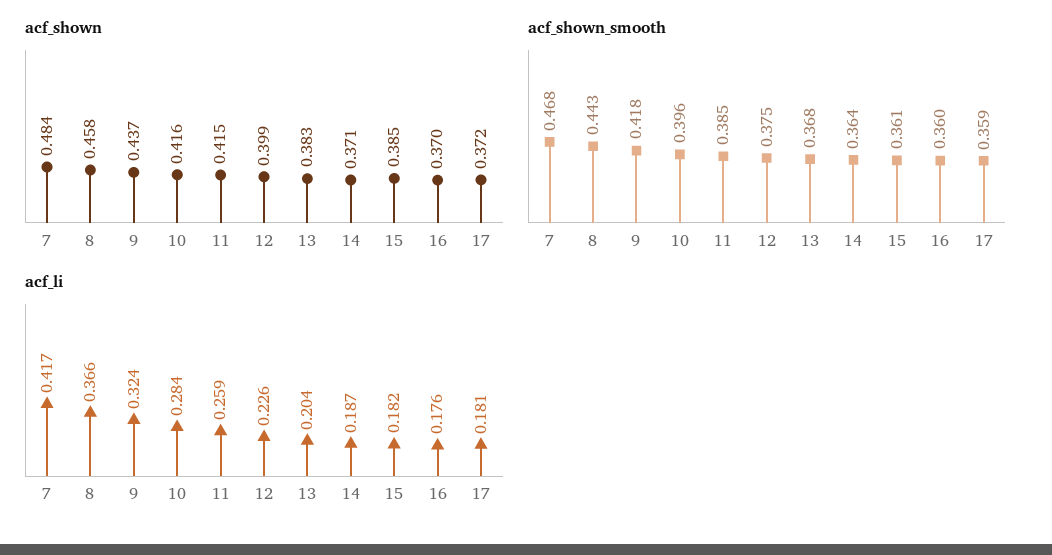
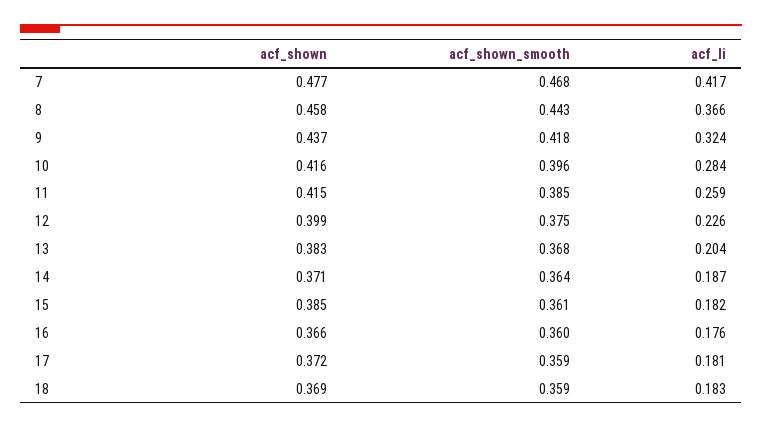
  {
    "acf_shown": {
-     "7": 0.484,
+     "7": 0.477,
      "8": 0.458,
      "9": 0.437,
      "10": 0.416,
      "11": 0.415,
      "12": 0.399,
      "13": 0.383,
      "14": 0.371,
      "15": 0.385,
-     "16": 0.37,
+     "16": 0.366,
-     "17": 0.372
+     "17": 0.372,
+     "18": 0.369
    },
    "acf_shown_smooth": {
      "7": 0.468,
      "8": 0.443,
      "9": 0.418,
      "10": 0.396,
      "11": 0.385,
      "12": 0.375,
      "13": 0.368,
      "14": 0.364,
      "15": 0.361,
      "16": 0.36,
-     "17": 0.359
+     "17": 0.359,
+     "18": 0.359
    },
    "acf_li": {
      "7": 0.417,
      "8": 0.366,
      "9": 0.324,
      "10": 0.284,
      "11": 0.259,
      "12": 0.226,
      "13": 0.204,
      "14": 0.187,
      "15": 0.182,
      "16": 0.176,
-     "17": 0.181
+     "17": 0.181,
+     "18": 0.183
    }
  }

